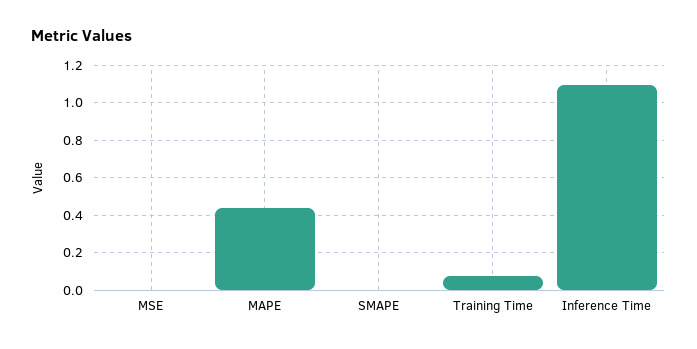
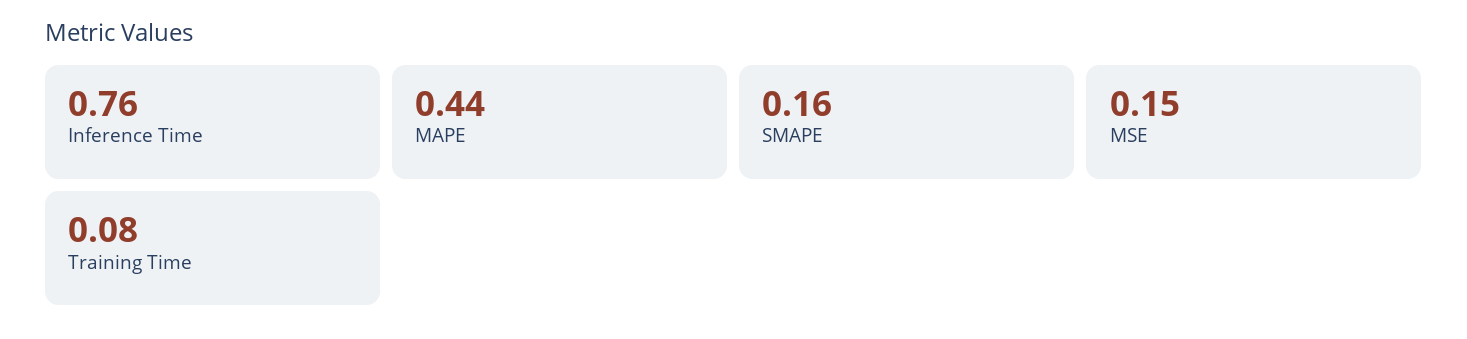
  {
-   "MSE": 0,
+   "MSE": 0.15,
    "MAPE": 0.44,
-   "SMAPE": 0,
+   "SMAPE": 0.16,
    "Training Time": 0.08,
-   "Inference Time": 1.1
+   "Inference Time": 0.76
  }

